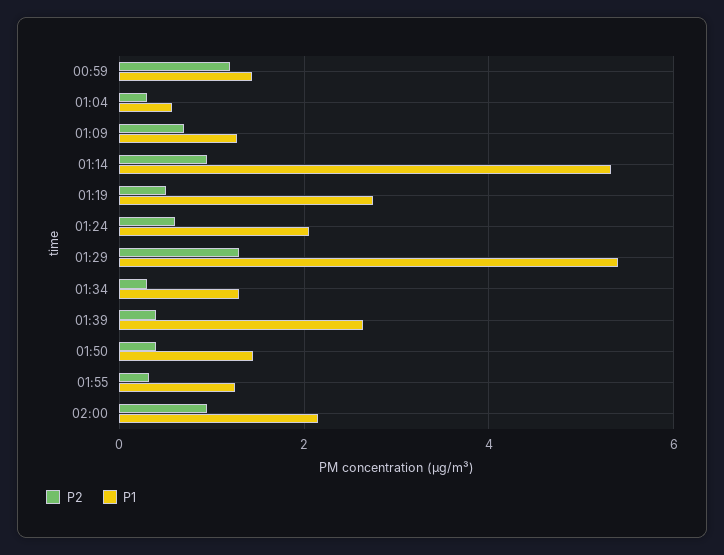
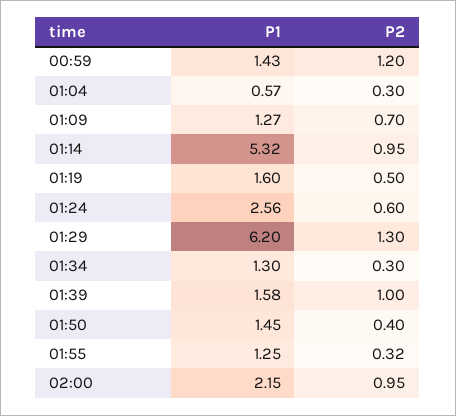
  {
    "P2": {
      "00:59": 1.2,
      "01:04": 0.3,
      "01:09": 0.7,
      "01:14": 0.95,
      "01:19": 0.5,
      "01:24": 0.6,
      "01:29": 1.3,
      "01:34": 0.3,
-     "01:39": 0.4,
+     "01:39": 1,
      "01:50": 0.4,
      "01:55": 0.32,
      "02:00": 0.95
    },
    "P1": {
      "00:59": 1.43,
      "01:04": 0.57,
      "01:09": 1.27,
      "01:14": 5.32,
-     "01:19": 2.8,
+     "01:19": 1.6,
-     "01:24": 2,
+     "01:24": 2.56,
-     "01:29": 5.4,
+     "01:29": 6.2,
      "01:34": 1.3,
-     "01:39": 2.6,
+     "01:39": 1.58,
      "01:50": 1.45,
      "01:55": 1.25,
      "02:00": 2.15
    }
  }

